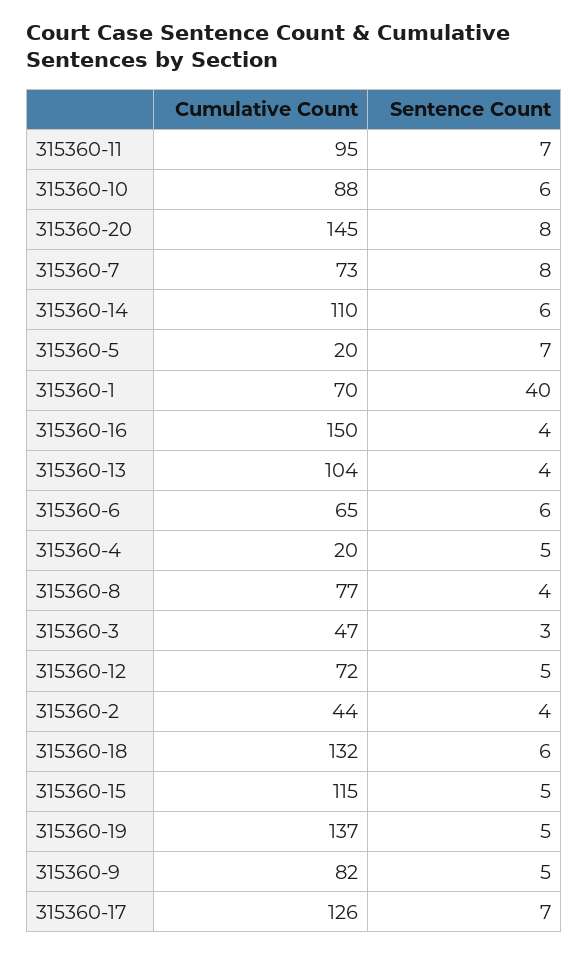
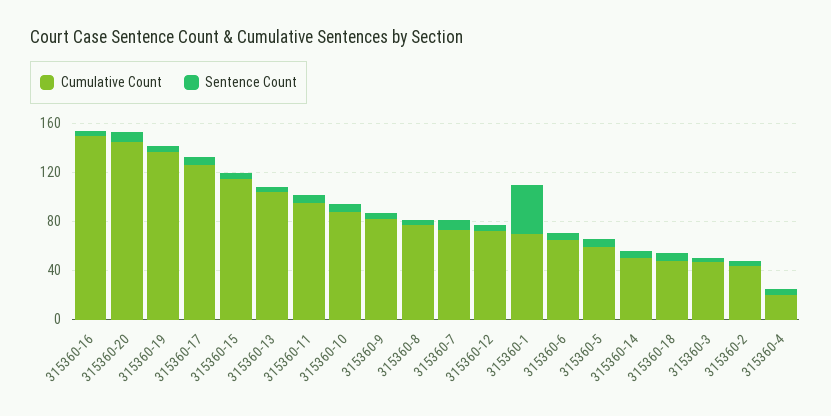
  {
    "Cumulative Count": {
      "315360-11": 95,
      "315360-10": 88,
      "315360-20": 145,
      "315360-7": 73,
-     "315360-14": 110,
+     "315360-14": 50,
-     "315360-5": 20,
+     "315360-5": 60,
      "315360-1": 70,
      "315360-16": 150,
      "315360-13": 104,
      "315360-6": 65,
      "315360-4": 20,
      "315360-8": 77,
      "315360-3": 47,
      "315360-12": 72,
      "315360-2": 44,
-     "315360-18": 132,
+     "315360-18": 50,
      "315360-15": 115,
      "315360-19": 137,
      "315360-9": 82,
      "315360-17": 126
    },
    "Sentence Count": {
      "315360-11": 7,
      "315360-10": 6,
      "315360-20": 8,
      "315360-7": 8,
      "315360-14": 6,
      "315360-5": 7,
      "315360-1": 40,
      "315360-16": 4,
      "315360-13": 4,
      "315360-6": 6,
      "315360-4": 5,
      "315360-8": 4,
      "315360-3": 3,
      "315360-12": 5,
      "315360-2": 4,
      "315360-18": 6,
      "315360-15": 5,
      "315360-19": 5,
      "315360-9": 5,
      "315360-17": 7
    }
  }

